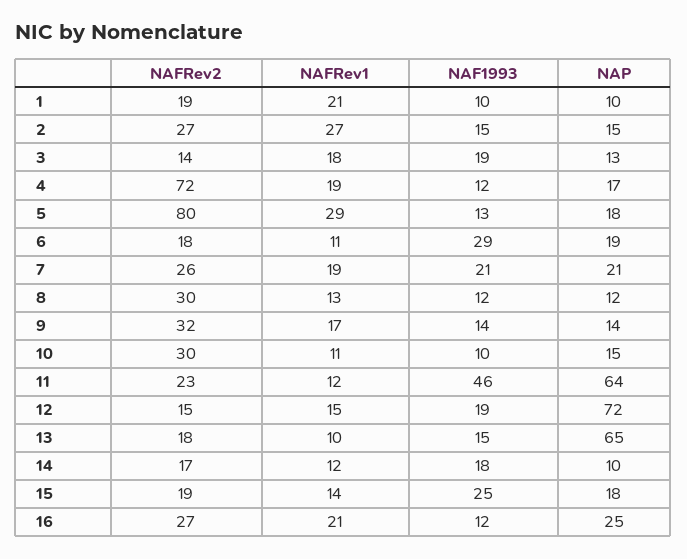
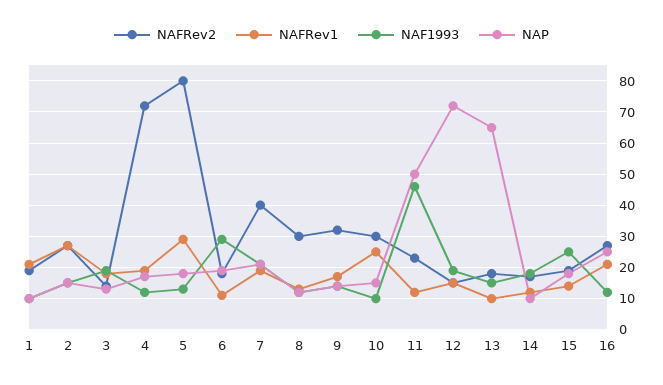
  {
    "NAFRev2": {
      "1": 19,
      "2": 27,
      "3": 14,
      "4": 72,
      "5": 80,
      "6": 18,
-     "7": 26,
+     "7": 40,
      "8": 30,
      "9": 32,
      "10": 30,
      "11": 23,
      "12": 15,
      "13": 18,
      "14": 17,
      "15": 19,
      "16": 27
    },
    "NAFRev1": {
      "1": 21,
      "2": 27,
      "3": 18,
      "4": 19,
      "5": 29,
      "6": 11,
      "7": 19,
      "8": 13,
      "9": 17,
-     "10": 11,
+     "10": 25,
      "11": 12,
      "12": 15,
      "13": 10,
      "14": 12,
      "15": 14,
      "16": 21
    },
    "NAF1993": {
      "1": 10,
      "2": 15,
      "3": 19,
      "4": 12,
      "5": 13,
      "6": 29,
      "7": 21,
      "8": 12,
      "9": 14,
      "10": 10,
      "11": 46,
      "12": 19,
      "13": 15,
      "14": 18,
      "15": 25,
      "16": 12
    },
    "NAP": {
      "1": 10,
      "2": 15,
      "3": 13,
      "4": 17,
      "5": 18,
      "6": 19,
      "7": 21,
      "8": 12,
      "9": 14,
      "10": 15,
-     "11": 64,
+     "11": 50,
      "12": 72,
      "13": 65,
      "14": 10,
      "15": 18,
      "16": 25
    }
  }

